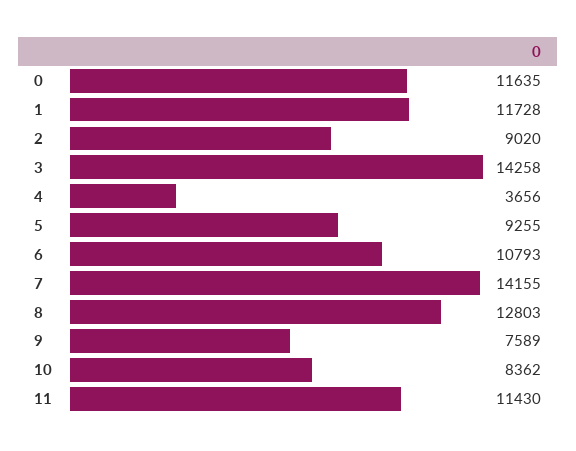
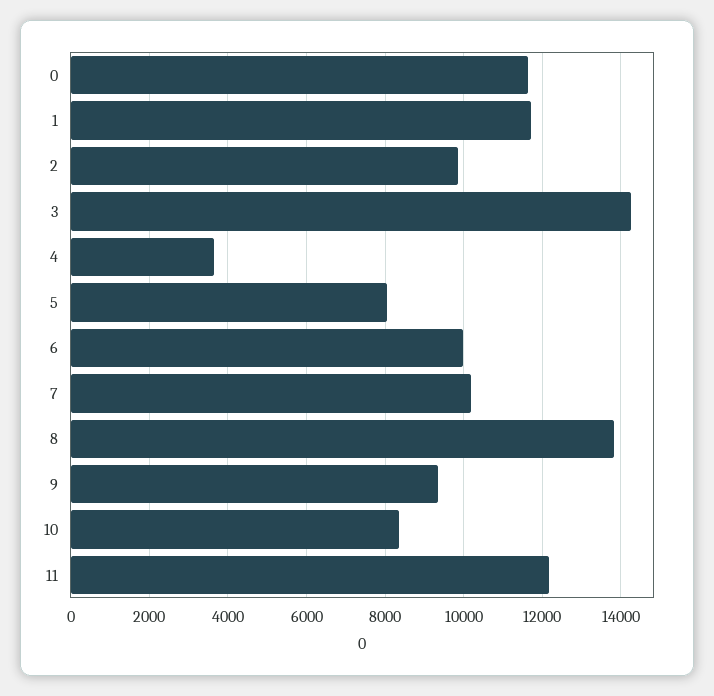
  {
    "0": 11635,
    "1": 11728,
-   "2": 9020,
+   "2": 9800,
    "3": 14258,
    "4": 3656,
-   "5": 9255,
+   "5": 8000,
-   "6": 10793,
+   "6": 10000,
-   "7": 14155,
+   "7": 10200,
-   "8": 12803,
+   "8": 13800,
-   "9": 7589,
+   "9": 9400,
    "10": 8362,
-   "11": 11430
+   "11": 12200
  }

